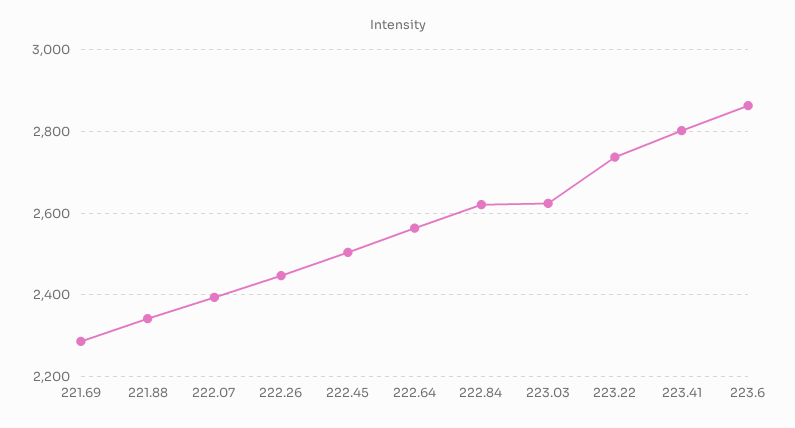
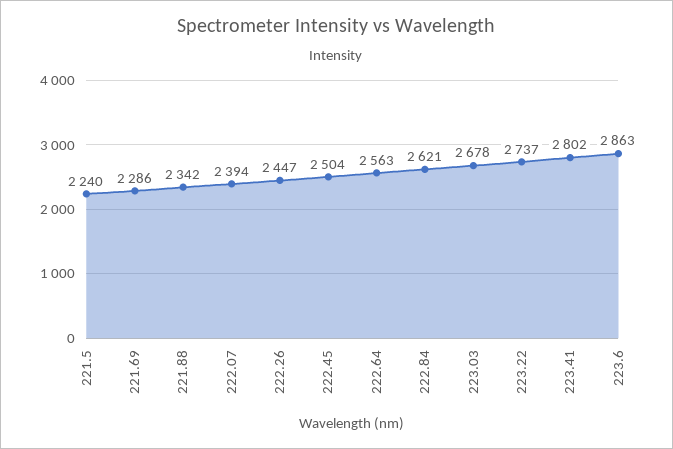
  {
    "221.69": 2286,
    "221.88": 2342,
    "222.07": 2394,
    "222.26": 2447,
    "222.45": 2504,
    "222.64": 2563,
    "222.84": 2621,
-   "223.03": 2620,
+   "223.03": 2678,
    "223.22": 2737,
    "223.41": 2802,
-   "223.6": 2863
+   "223.6": 2863,
+   "221.5": 2240
  }

